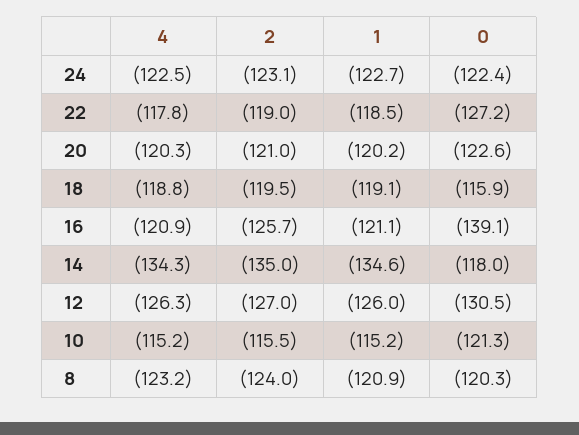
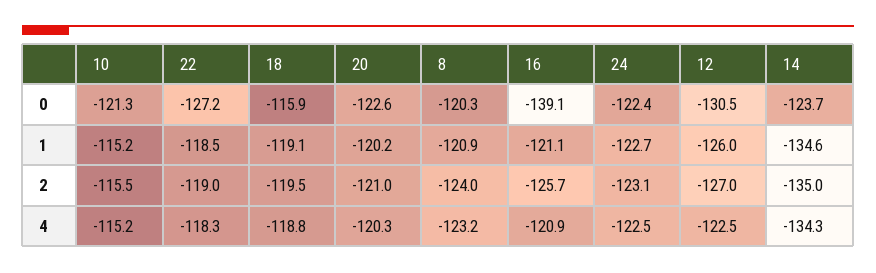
  {
    "4": {
      "24": -122.5,
-     "22": -117.8,
+     "22": -118.3,
      "20": -120.3,
      "18": -118.8,
      "16": -120.9,
      "14": -134.3,
-     "12": -126.3,
+     "12": -122.5,
      "10": -115.2,
      "8": -123.2
    },
    "2": {
      "24": -123.1,
      "22": -119,
      "20": -121,
      "18": -119.5,
      "16": -125.7,
      "14": -135,
      "12": -127,
      "10": -115.5,
      "8": -124
    },
    "1": {
      "24": -122.7,
      "22": -118.5,
      "20": -120.2,
      "18": -119.1,
      "16": -121.1,
      "14": -134.6,
      "12": -126,
      "10": -115.2,
      "8": -120.9
    },
    "0": {
      "24": -122.4,
      "22": -127.2,
      "20": -122.6,
      "18": -115.9,
      "16": -139.1,
-     "14": -118,
+     "14": -123.7,
      "12": -130.5,
      "10": -121.3,
      "8": -120.3
    }
  }

